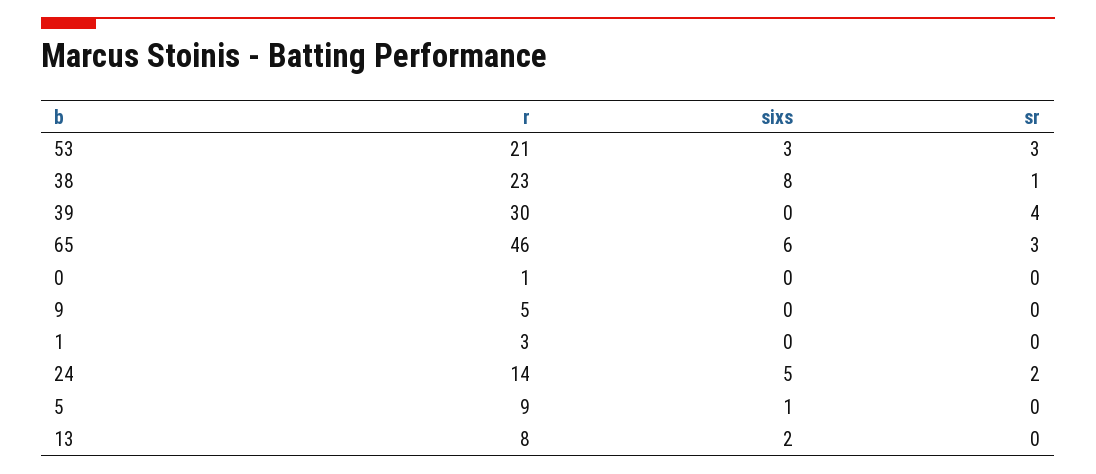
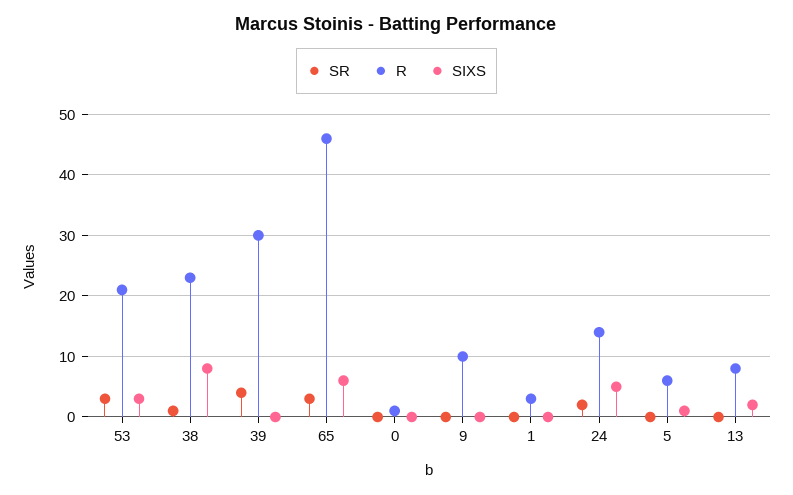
  {
    "r": {
      "53": 21,
      "38": 23,
      "39": 30,
      "65": 46,
      "0": 1,
-     "9": 5,
+     "9": 10,
      "1": 3,
      "24": 14,
-     "5": 9,
+     "5": 6,
      "13": 8
    },
    "sixs": {
      "53": 3,
      "38": 8,
      "39": 0,
      "65": 6,
      "0": 0,
      "9": 0,
      "1": 0,
      "24": 5,
      "5": 1,
      "13": 2
    },
    "sr": {
      "53": 3,
      "38": 1,
      "39": 4,
      "65": 3,
      "0": 0,
      "9": 0,
      "1": 0,
      "24": 2,
      "5": 0,
      "13": 0
    }
  }

